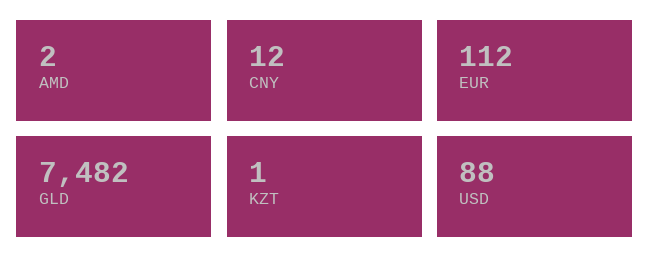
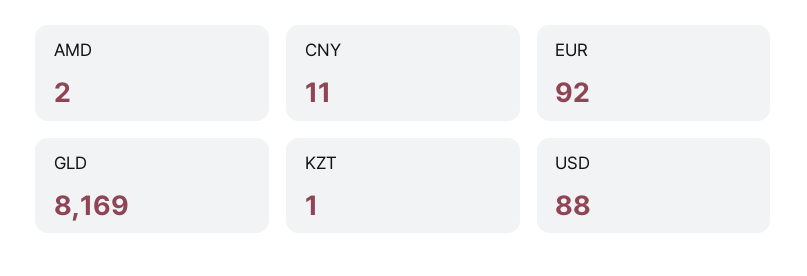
  {
    "AMD": 2,
-   "CNY": 12,
+   "CNY": 11,
-   "EUR": 112,
+   "EUR": 92,
-   "GLD": 7482,
+   "GLD": 8169,
    "KZT": 1,
    "USD": 88
  }

